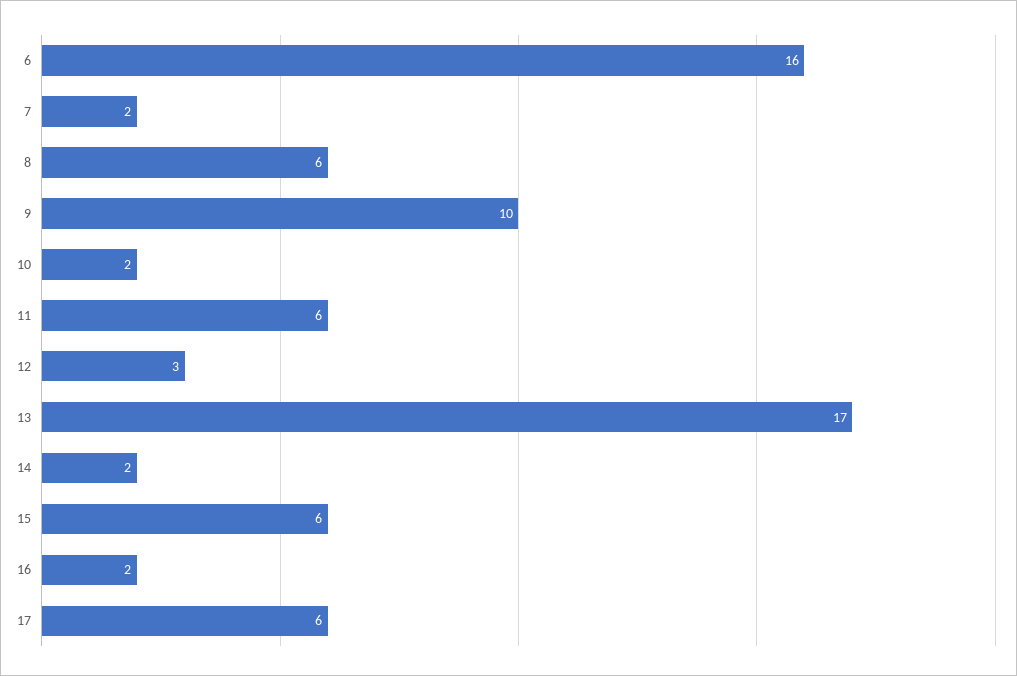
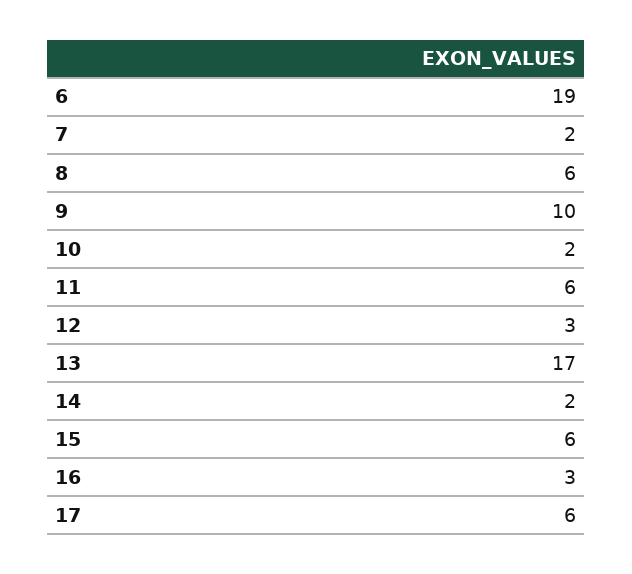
  {
-   "6": 16,
+   "6": 19,
    "7": 2,
    "8": 6,
    "9": 10,
    "10": 2,
    "11": 6,
    "12": 3,
    "13": 17,
    "14": 2,
    "15": 6,
-   "16": 2,
+   "16": 3,
    "17": 6
  }

